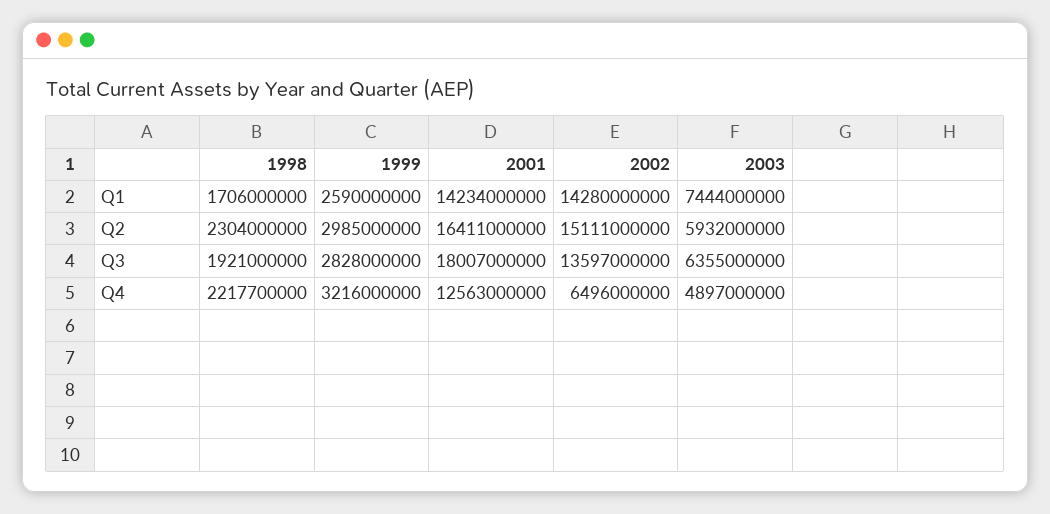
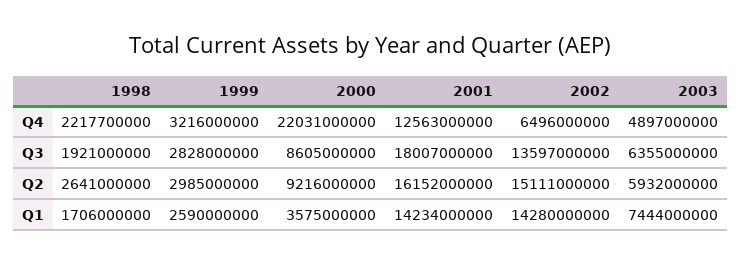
  {
    "1998": {
      "Q1": 1706000000,
-     "Q2": 2304000000,
+     "Q2": 2641000000,
      "Q3": 1921000000,
      "Q4": 2217700000
    },
    "1999": {
      "Q1": 2590000000,
      "Q2": 2985000000,
      "Q3": 2828000000,
      "Q4": 3216000000
    },
    "2001": {
      "Q1": 14234000000,
-     "Q2": 16411000000,
+     "Q2": 16152000000,
      "Q3": 18007000000,
      "Q4": 12563000000
    },
    "2002": {
      "Q1": 14280000000,
      "Q2": 15111000000,
      "Q3": 13597000000,
      "Q4": 6496000000
    },
    "2003": {
      "Q1": 7444000000,
      "Q2": 5932000000,
      "Q3": 6355000000,
      "Q4": 4897000000
-   }
+   },
+   "2000": {
+     "Q4": 22031000000,
+     "Q3": 8605000000,
+     "Q2": 9216000000,
+     "Q1": 3575000000
+   }
  }

